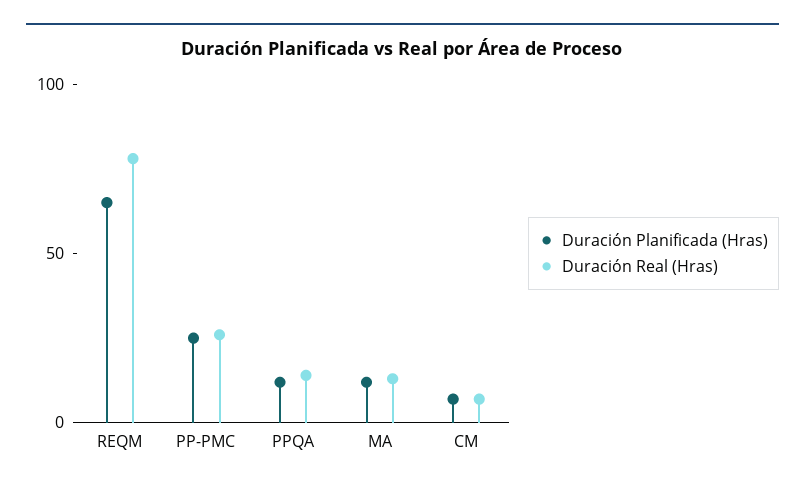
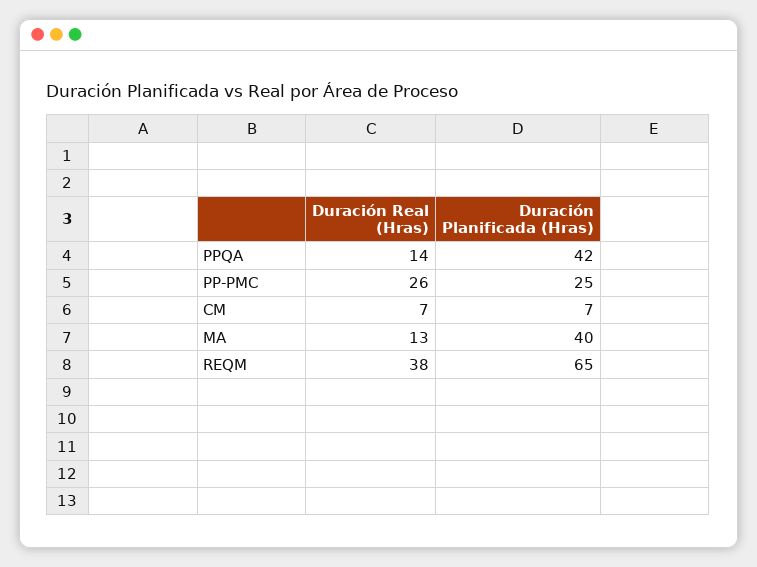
  {
    "Duración Planificada (Hras)": {
      "REQM": 65,
      "PP-PMC": 25,
-     "PPQA": 10,
+     "PPQA": 42,
-     "MA": 10,
+     "MA": 40,
      "CM": 7
    },
    "Duración Real (Hras)": {
-     "REQM": 80,
+     "REQM": 38,
      "PP-PMC": 26,
      "PPQA": 14,
      "MA": 13,
      "CM": 7
    }
  }

